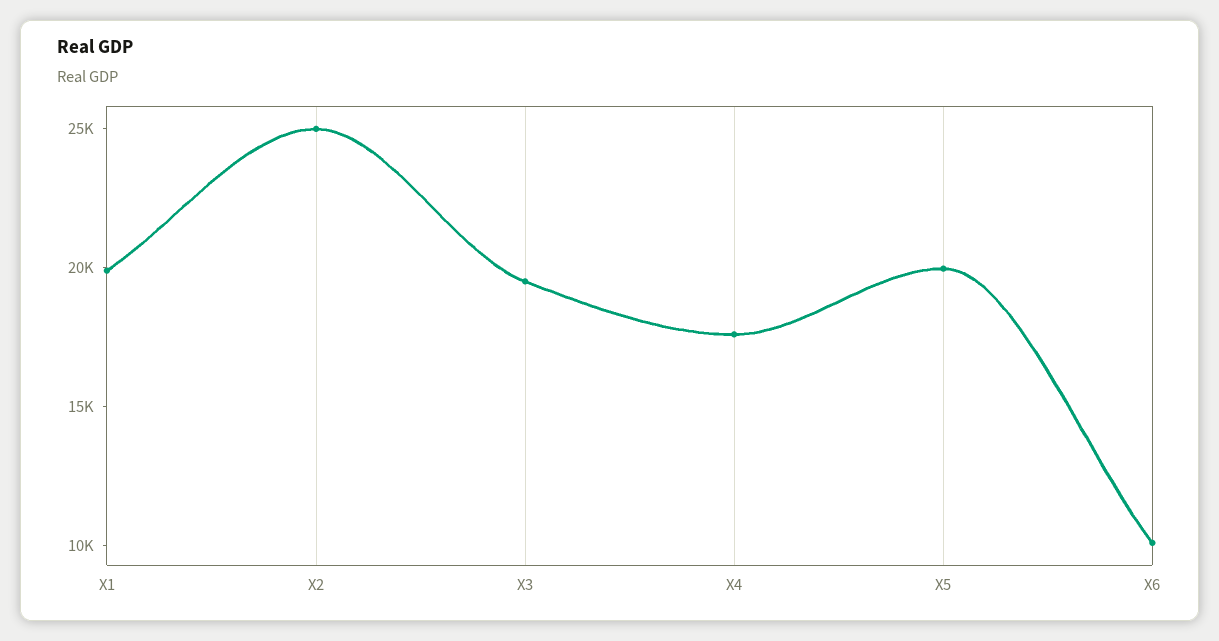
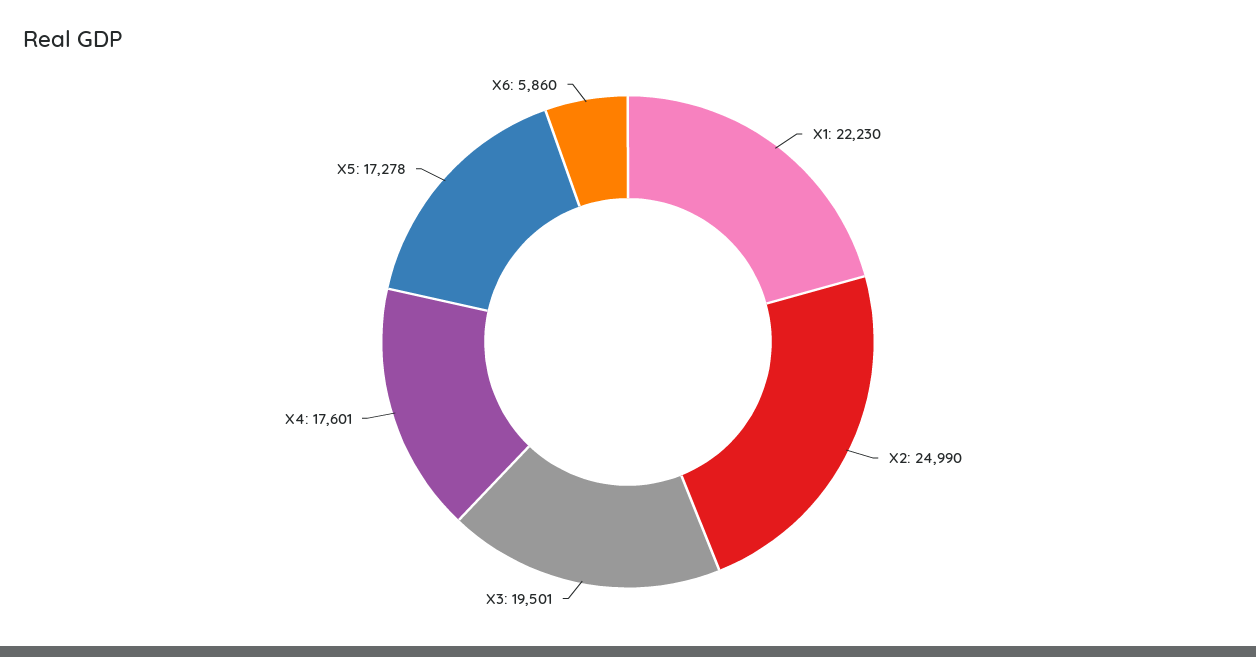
  {
-   "X1": 20000,
+   "X1": 22230,
    "X2": 24990,
    "X3": 19501,
    "X4": 17601,
-   "X5": 20000,
+   "X5": 17278,
-   "X6": 10000
+   "X6": 5860
  }

